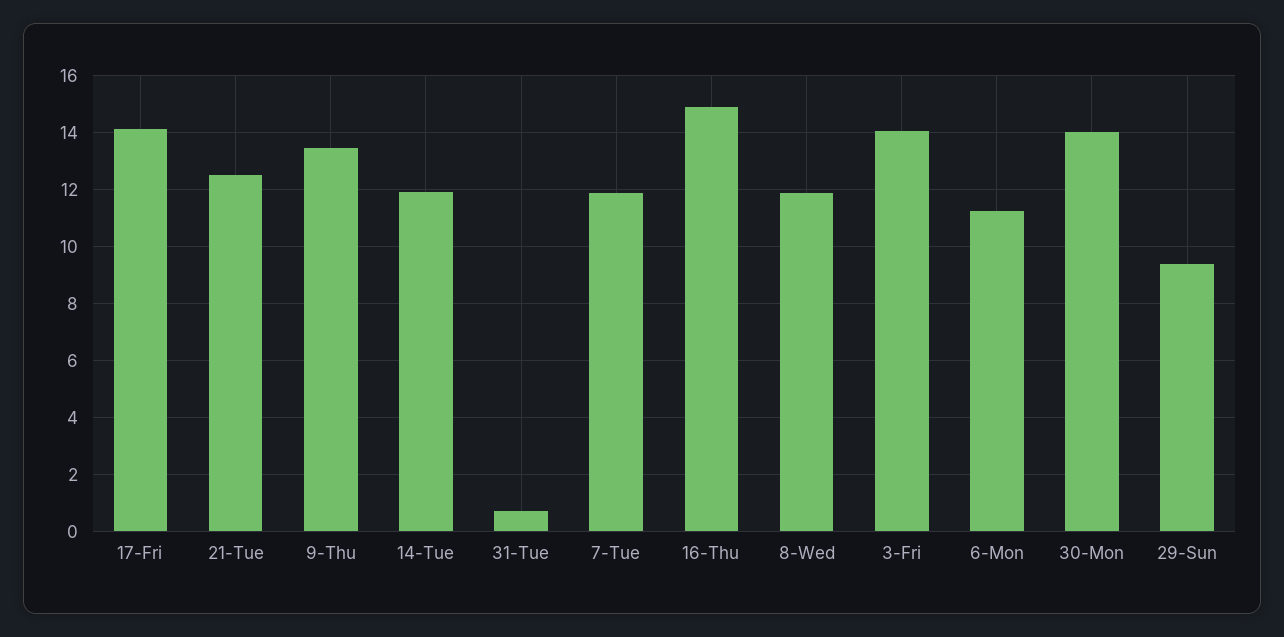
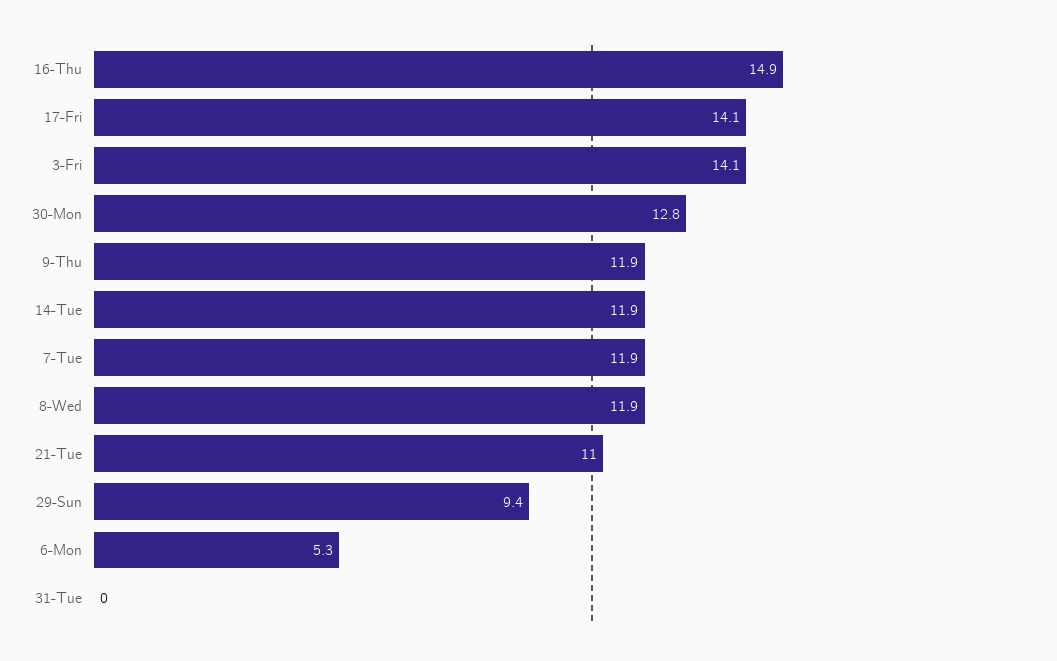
  {
    "17-Fri": 14.1,
-   "21-Tue": 12.5,
+   "21-Tue": 11,
-   "9-Thu": 13.5,
+   "9-Thu": 11.9,
    "14-Tue": 11.9,
-   "31-Tue": 0.75,
+   "31-Tue": 0,
    "7-Tue": 11.9,
    "16-Thu": 14.9,
    "8-Wed": 11.9,
    "3-Fri": 14.1,
-   "6-Mon": 11.25,
+   "6-Mon": 5.3,
-   "30-Mon": 14,
+   "30-Mon": 12.8,
    "29-Sun": 9.4
  }

